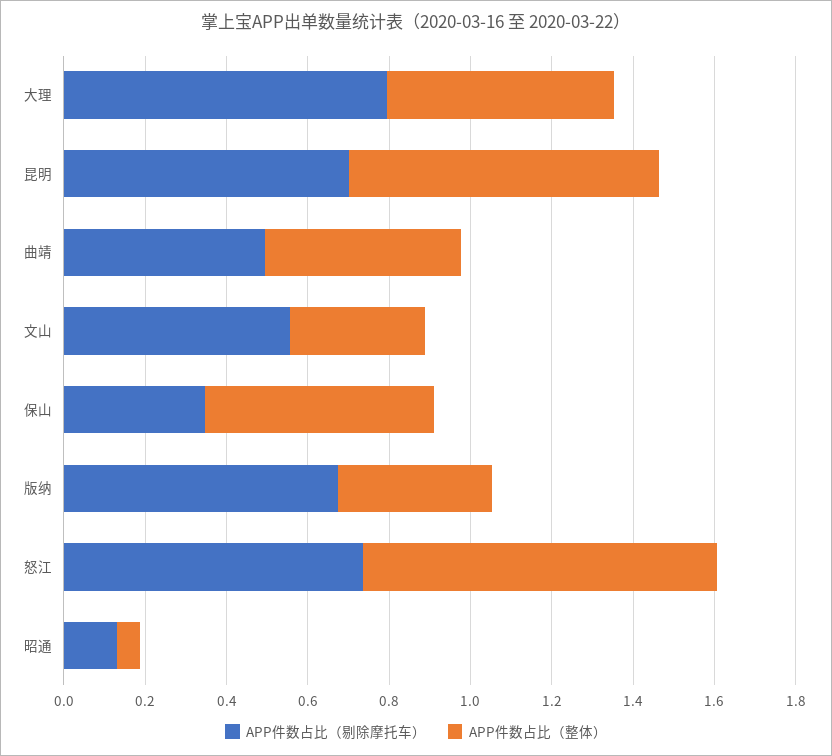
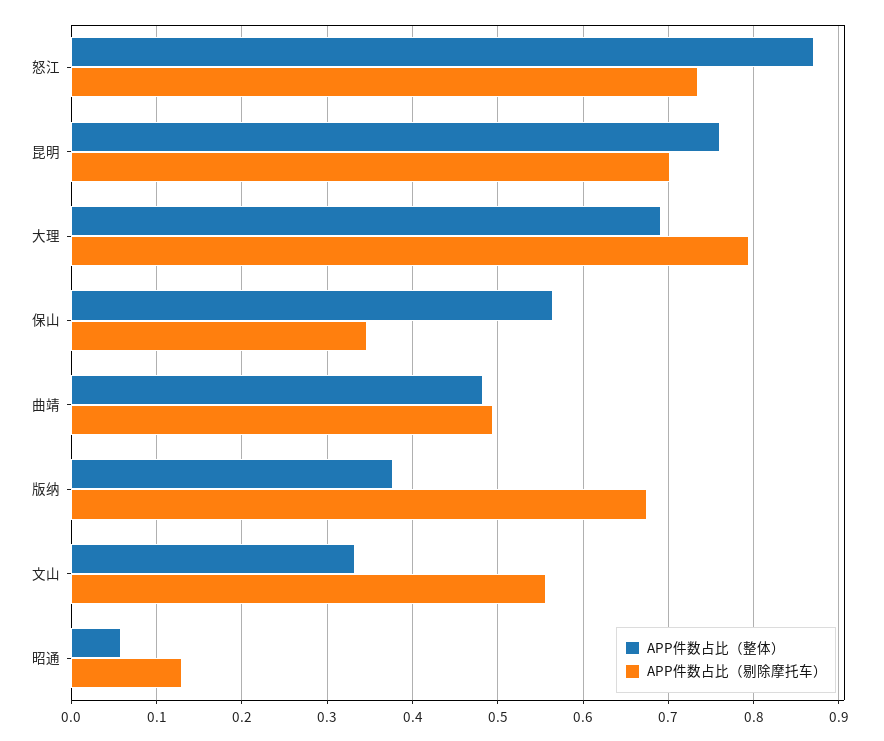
  {
    "APP件数占比（剔除摩托车）": {
      "大理": 0.79,
      "昆明": 0.7,
      "曲靖": 0.49,
      "文山": 0.56,
      "保山": 0.35,
      "版纳": 0.67,
      "怒江": 0.74,
      "昭通": 0.13
    },
    "APP件数占比（整体）": {
-     "大理": 0.55,
+     "大理": 0.69,
      "昆明": 0.76,
      "曲靖": 0.48,
      "文山": 0.33,
      "保山": 0.56,
      "版纳": 0.38,
      "怒江": 0.87,
      "昭通": 0.06
    }
  }

